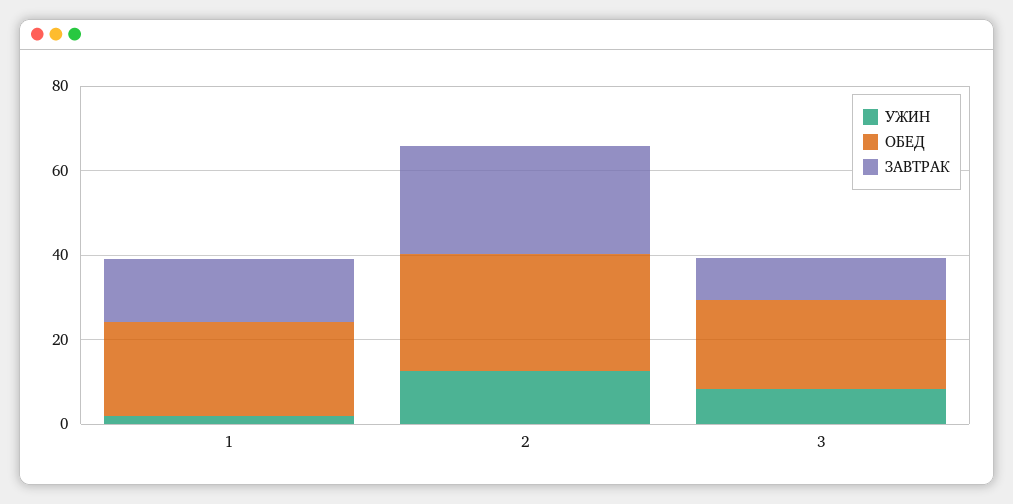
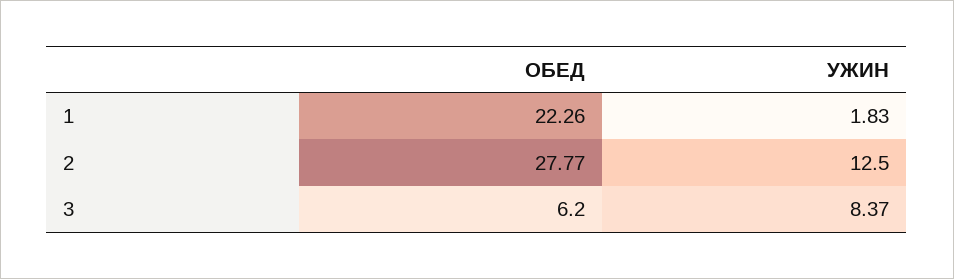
  {
    "УЖИН": {
      "1": 1.83,
      "2": 12.5,
      "3": 8.37
    },
    "ОБЕД": {
      "1": 22.26,
      "2": 27.77,
-     "3": 20
+     "3": 6.2
-   },
+   }
-   "ЗАВТРАК": {
-     "1": 15,
-     "2": 25,
-     "3": 10
-   }
  }

